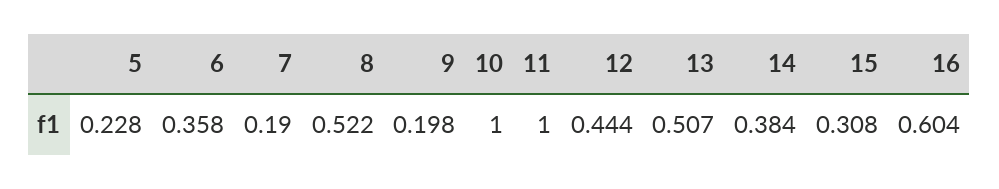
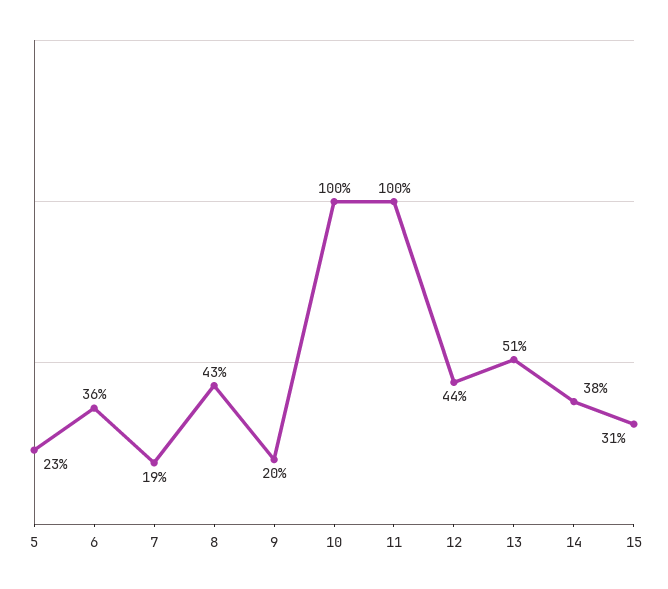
  {
    "5": 0.228,
    "6": 0.358,
    "7": 0.19,
-   "8": 0.522,
+   "8": 0.43,
    "9": 0.198,
    "10": 1,
    "11": 1,
    "12": 0.444,
    "13": 0.507,
    "14": 0.384,
-   "15": 0.308,
+   "15": 0.308
-   "16": 0.604
  }

